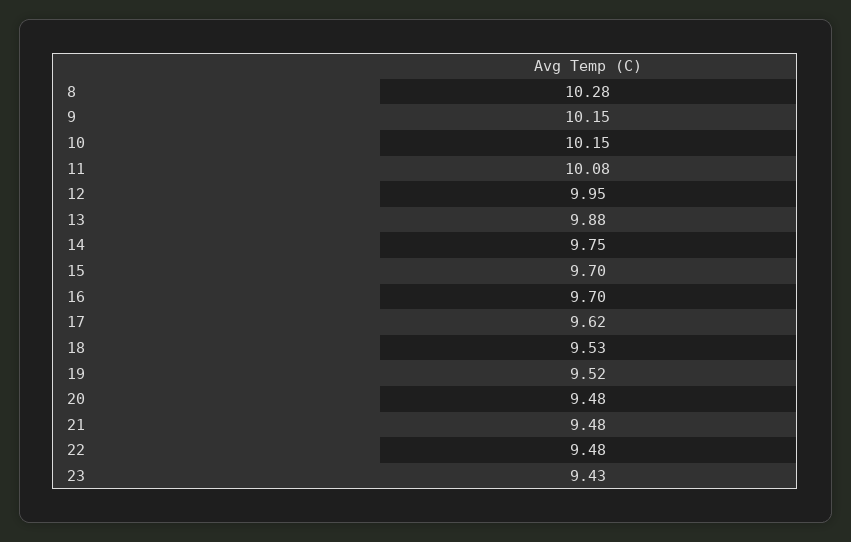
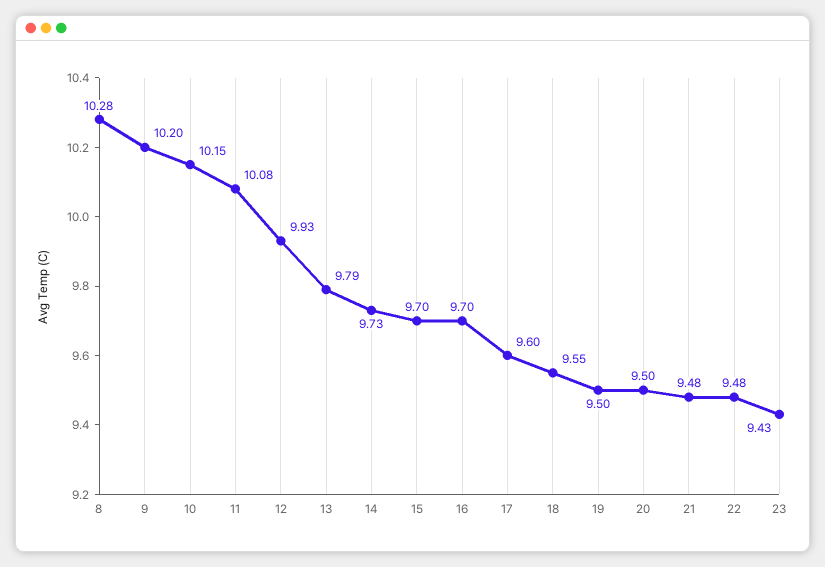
  {
    "8": 10.28,
-   "9": 10.15,
+   "9": 10.2,
    "10": 10.15,
    "11": 10.08,
-   "12": 9.95,
+   "12": 9.93,
-   "13": 9.88,
+   "13": 9.79,
-   "14": 9.75,
+   "14": 9.73,
    "15": 9.7,
    "16": 9.7,
-   "17": 9.62,
+   "17": 9.6,
-   "18": 9.53,
+   "18": 9.55,
-   "19": 9.52,
+   "19": 9.5,
-   "20": 9.48,
+   "20": 9.5,
    "21": 9.48,
    "22": 9.48,
    "23": 9.43
  }

